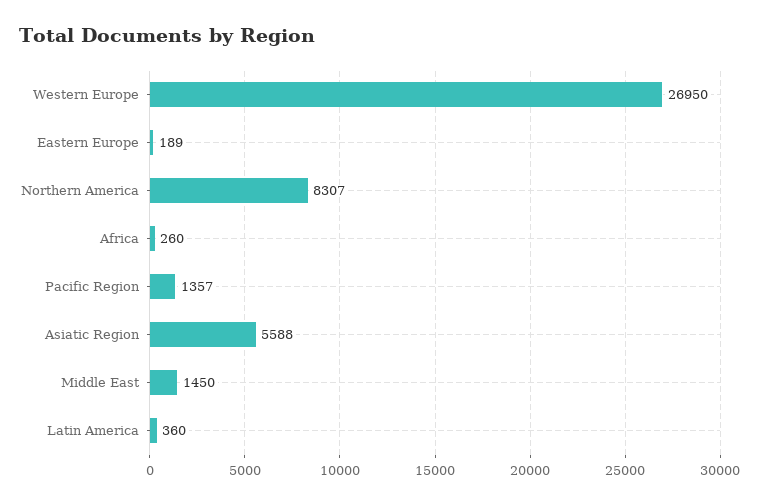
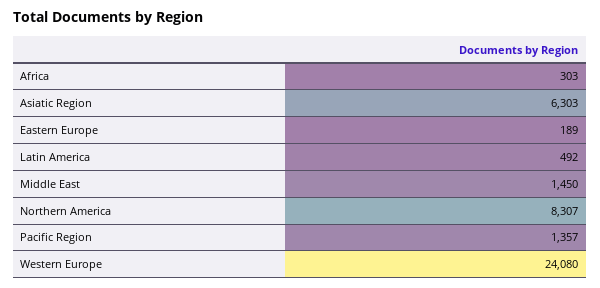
  {
-   "Western Europe": 26950,
+   "Western Europe": 24080,
    "Eastern Europe": 189,
    "Northern America": 8307,
-   "Africa": 260,
+   "Africa": 303,
    "Pacific Region": 1357,
-   "Asiatic Region": 5588,
+   "Asiatic Region": 6303,
    "Middle East": 1450,
-   "Latin America": 360
+   "Latin America": 492
  }

